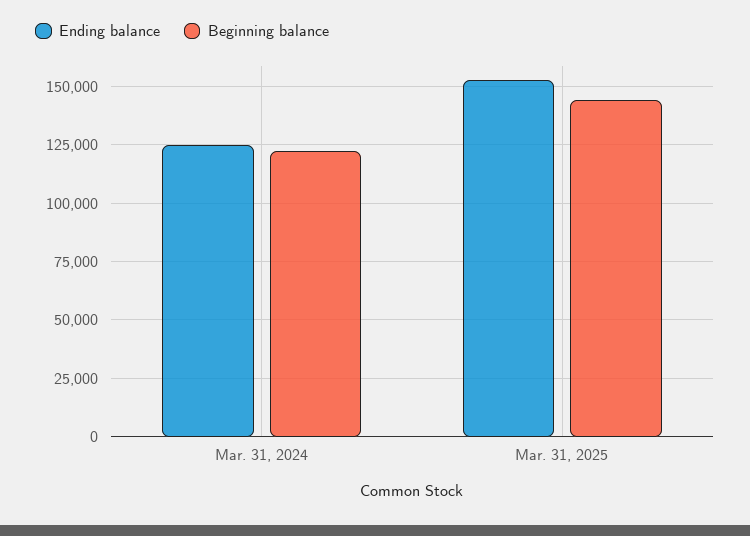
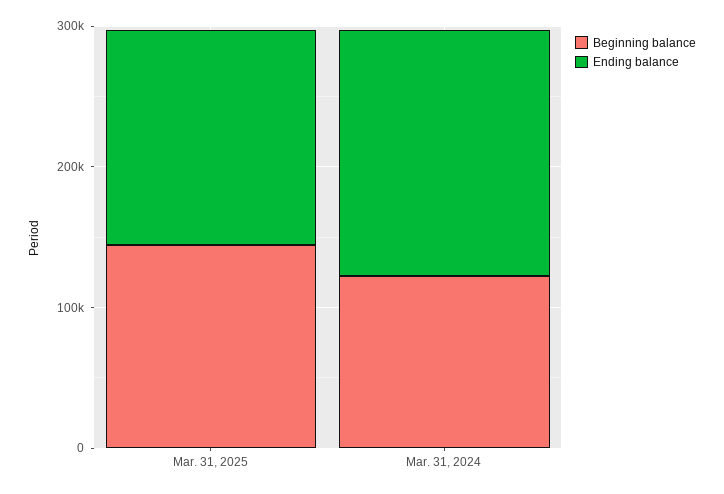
  {
    "Ending balance": {
-     "Mar. 31, 2024": 125000,
+     "Mar. 31, 2024": 180000,
      "Mar. 31, 2025": 155000
    },
    "Beginning balance": {
      "Mar. 31, 2024": 120000,
      "Mar. 31, 2025": 145000
    }
  }

